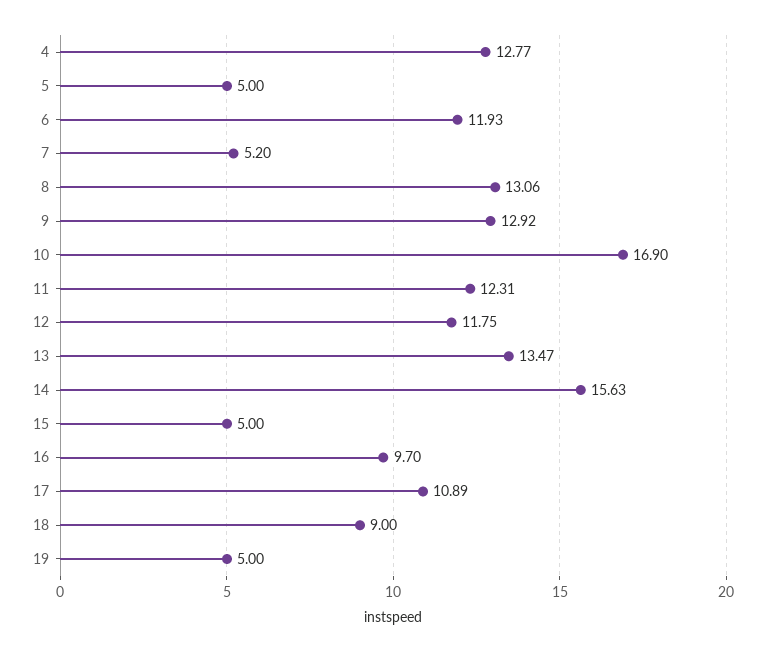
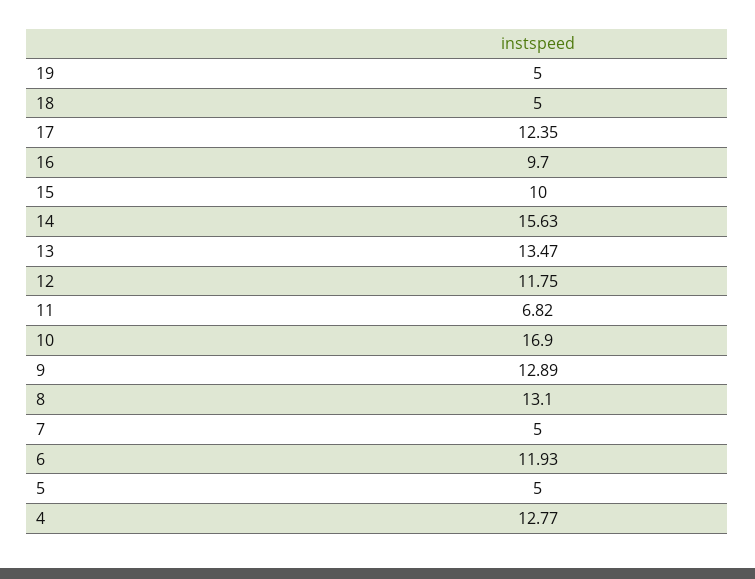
  {
    "4": 12.77,
    "5": 5,
    "6": 11.93,
-   "7": 5.2,
+   "7": 5,
-   "8": 13.06,
+   "8": 13.1,
-   "9": 12.92,
+   "9": 12.89,
    "10": 16.9,
-   "11": 12.31,
+   "11": 6.82,
    "12": 11.75,
    "13": 13.47,
    "14": 15.63,
-   "15": 5,
+   "15": 10,
    "16": 9.7,
-   "17": 10.89,
+   "17": 12.35,
-   "18": 9,
+   "18": 5,
    "19": 5
  }

